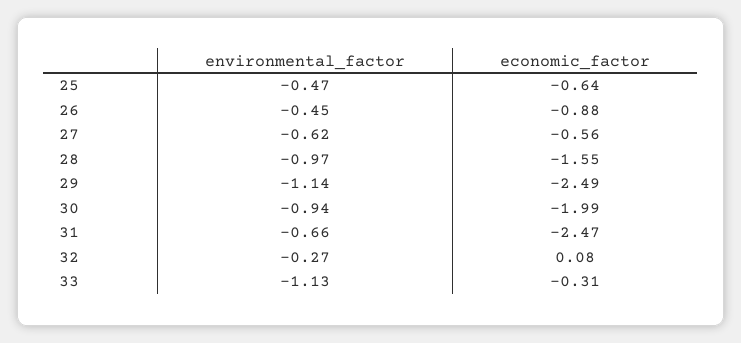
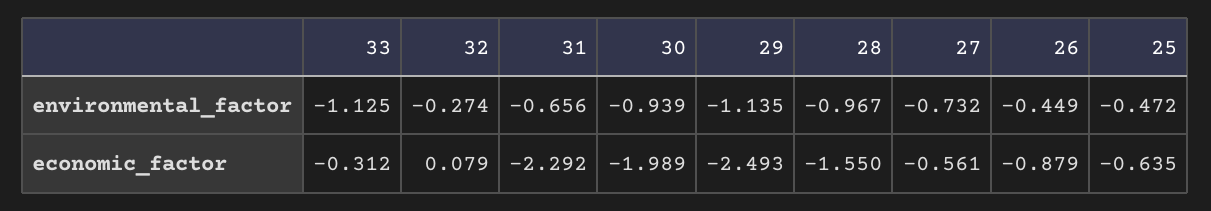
  {
    "environmental_factor": {
      "25": -0.472,
      "26": -0.449,
-     "27": -0.62,
+     "27": -0.732,
      "28": -0.967,
      "29": -1.135,
      "30": -0.939,
      "31": -0.656,
      "32": -0.274,
      "33": -1.125
    },
    "economic_factor": {
      "25": -0.635,
      "26": -0.879,
      "27": -0.561,
      "28": -1.55,
      "29": -2.493,
      "30": -1.989,
-     "31": -2.47,
+     "31": -2.292,
      "32": 0.079,
      "33": -0.312
    }
  }

